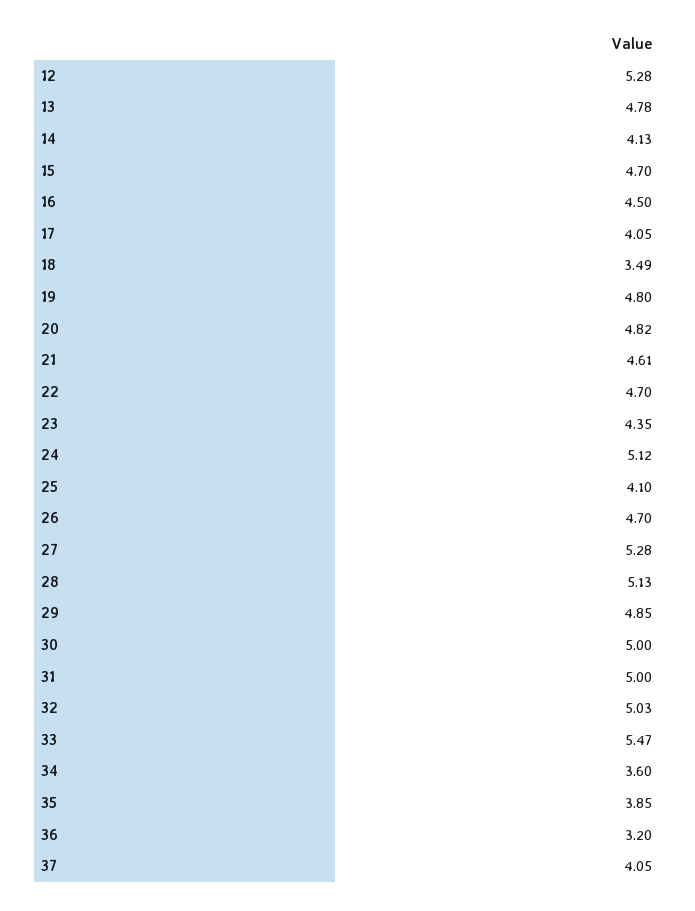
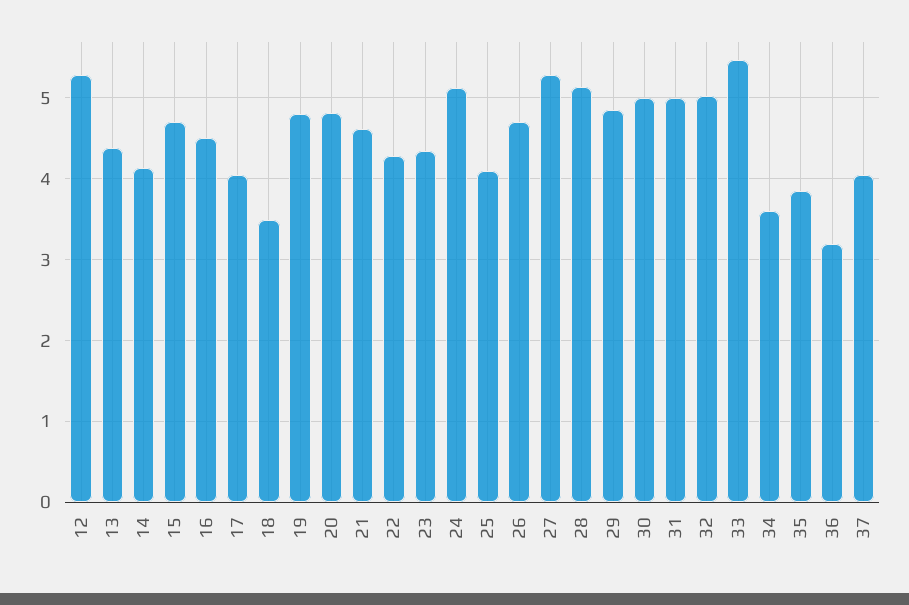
  {
    "12": 5.28,
-   "13": 4.78,
+   "13": 4.4,
    "14": 4.13,
    "15": 4.7,
    "16": 4.5,
    "17": 4.05,
    "18": 3.49,
    "19": 4.8,
    "20": 4.82,
    "21": 4.61,
-   "22": 4.7,
+   "22": 4.3,
    "23": 4.35,
    "24": 5.12,
    "25": 4.1,
    "26": 4.7,
    "27": 5.28,
    "28": 5.13,
    "29": 4.85,
    "30": 5,
    "31": 5,
    "32": 5.03,
    "33": 5.47,
    "34": 3.6,
    "35": 3.85,
    "36": 3.2,
    "37": 4.05
  }

